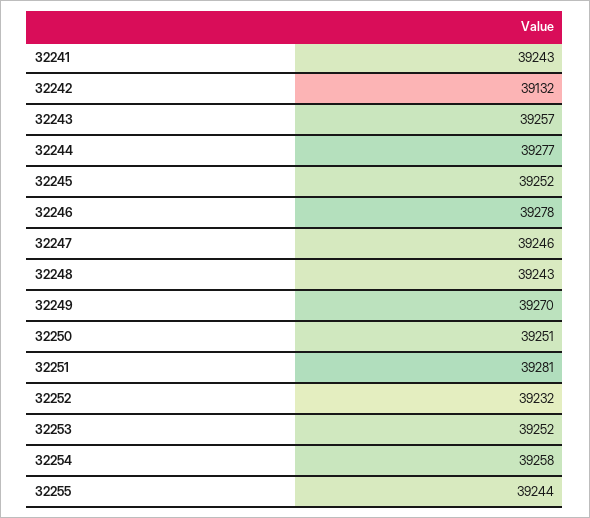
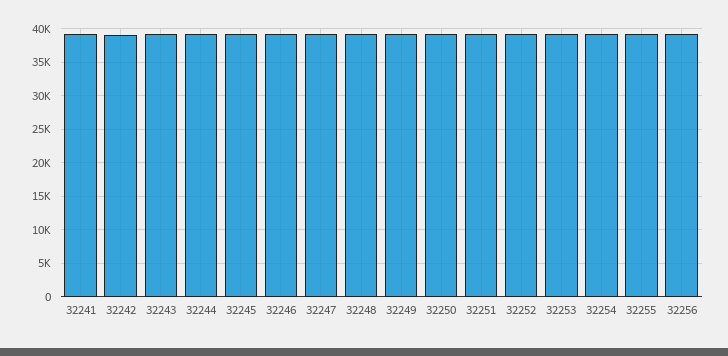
  {
    "32241": 39243,
    "32242": 39132,
    "32243": 39257,
    "32244": 39277,
    "32245": 39252,
    "32246": 39278,
    "32247": 39246,
    "32248": 39243,
    "32249": 39270,
    "32250": 39251,
    "32251": 39281,
    "32252": 39232,
    "32253": 39252,
    "32254": 39258,
-   "32255": 39244
+   "32255": 39244,
+   "32256": 39000
  }

